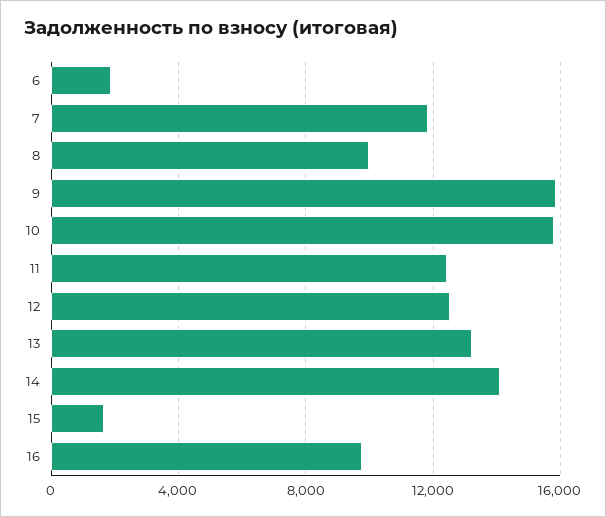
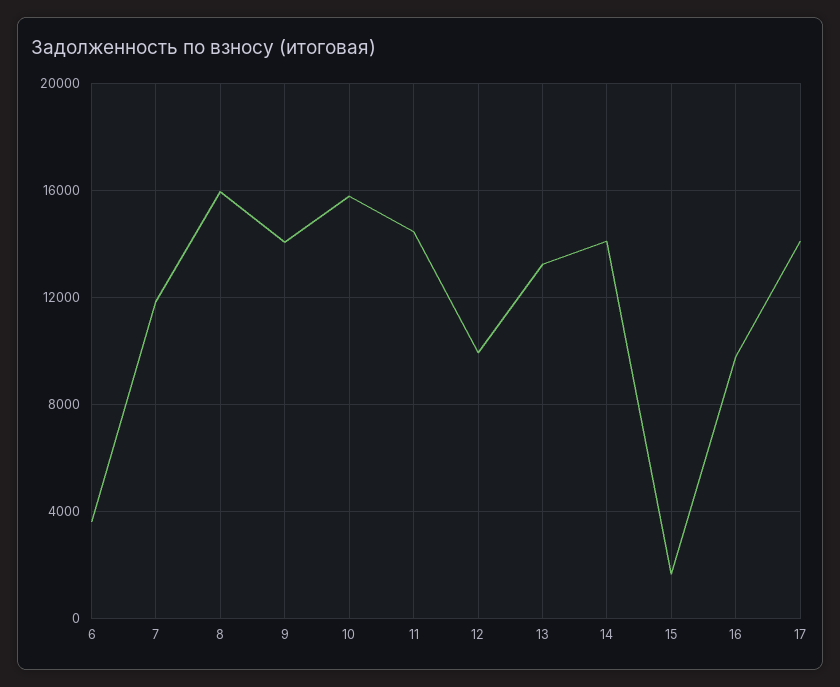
  {
-   "6": 2000,
+   "6": 3500,
    "7": 12000,
-   "8": 10000,
+   "8": 16000,
-   "9": 16000,
+   "9": 14000,
    "10": 16000,
-   "11": 12500,
+   "11": 14500,
-   "12": 12500,
+   "12": 10000,
    "13": 13000,
    "14": 14000,
    "15": 1500,
-   "16": 10000
+   "16": 10000,
+   "17": 14000
  }

